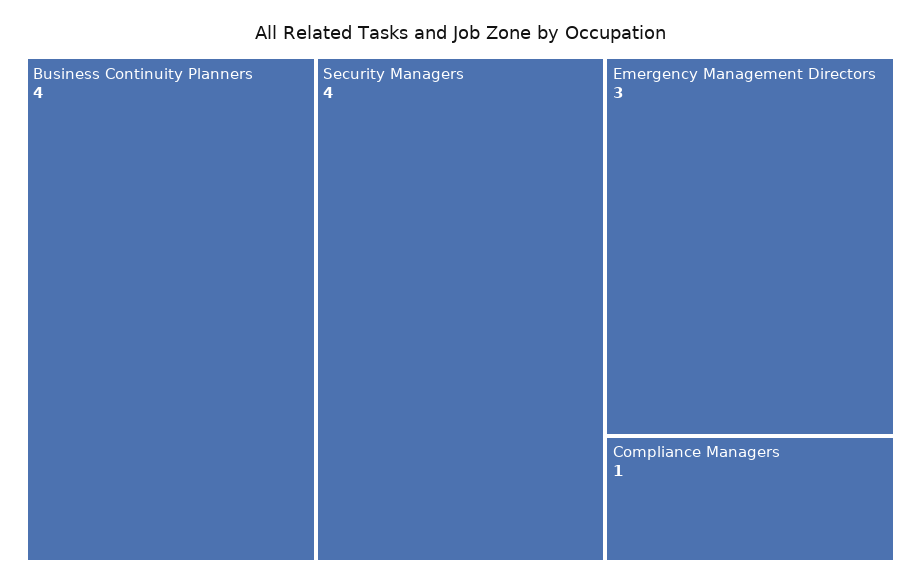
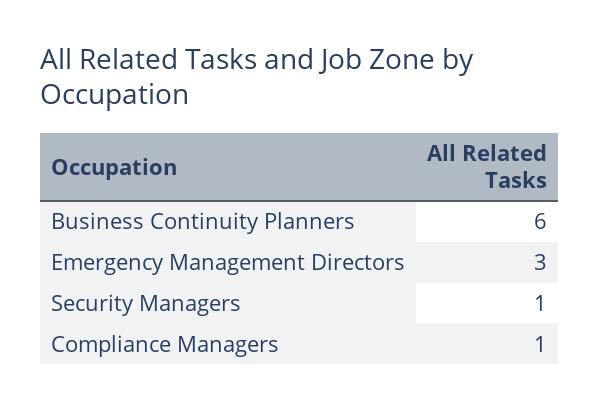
  {
-   "Business Continuity Planners": 4,
+   "Business Continuity Planners": 6,
-   "Security Managers": 4,
+   "Security Managers": 1,
    "Emergency Management Directors": 3,
    "Compliance Managers": 1
  }

